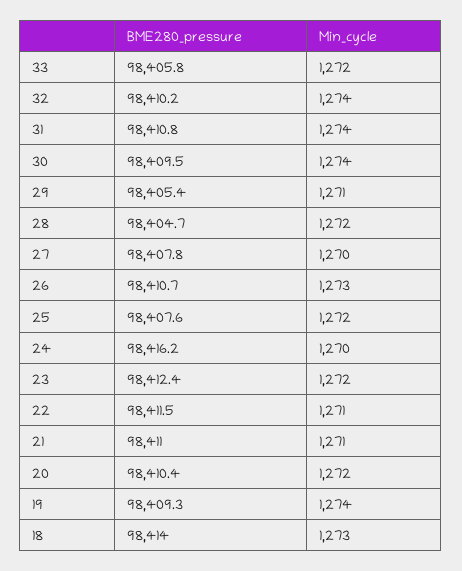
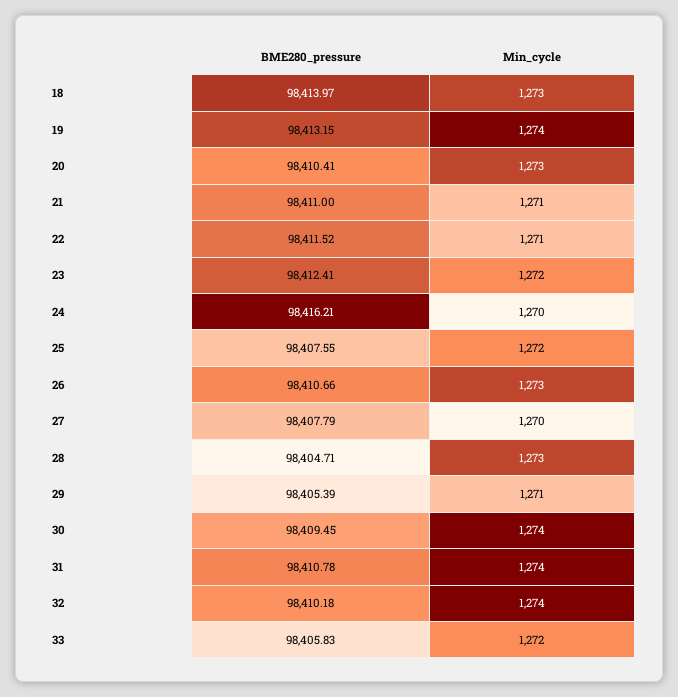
  {
    "BME280_pressure": {
      "33": 98405.83,
      "32": 98410.18,
      "31": 98410.78,
      "30": 98409.45,
      "29": 98405.39,
      "28": 98404.71,
      "27": 98407.79,
      "26": 98410.66,
      "25": 98407.55,
      "24": 98416.21,
      "23": 98412.41,
      "22": 98411.52,
      "21": 98411,
      "20": 98410.41,
-     "19": 98409.3,
+     "19": 98413.15,
      "18": 98413.97
    },
    "Min_cycle": {
      "33": 1272,
      "32": 1274,
      "31": 1274,
      "30": 1274,
      "29": 1271,
-     "28": 1272,
+     "28": 1273,
      "27": 1270,
      "26": 1273,
      "25": 1272,
      "24": 1270,
      "23": 1272,
      "22": 1271,
      "21": 1271,
-     "20": 1272,
+     "20": 1273,
      "19": 1274,
      "18": 1273
    }
  }

